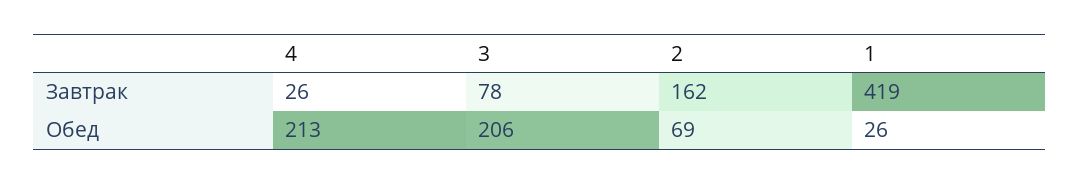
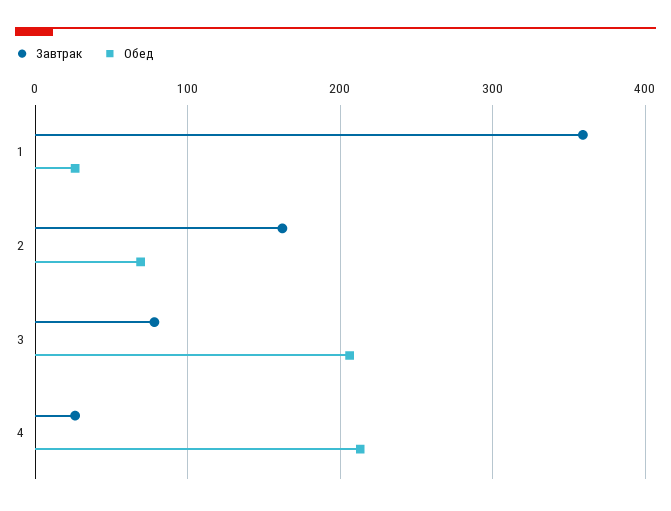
  {
    "Завтрак": {
      "4": 26,
      "3": 78,
      "2": 162,
-     "1": 419
+     "1": 360
    },
    "Обед": {
      "4": 213,
      "3": 206,
      "2": 69,
      "1": 26
    }
  }

